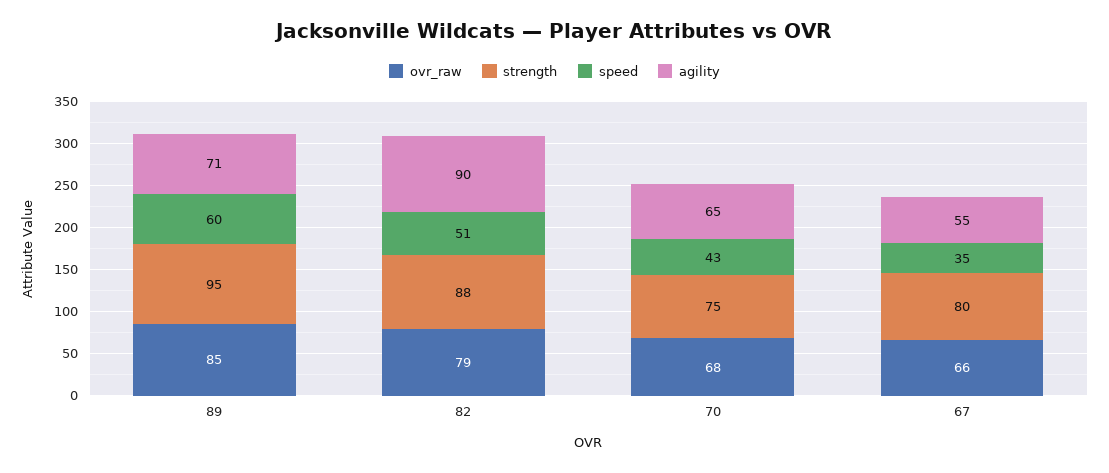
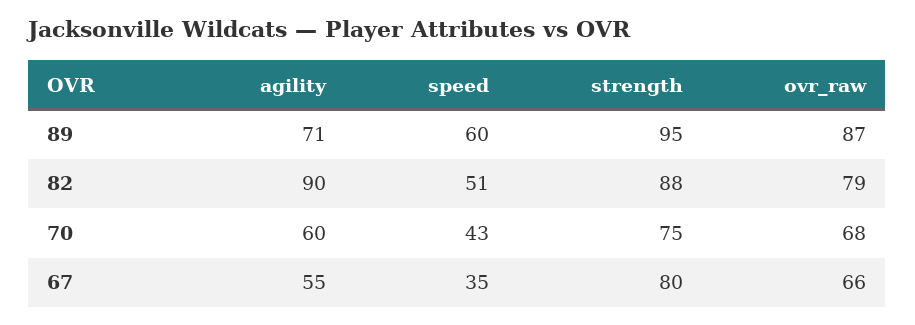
  {
    "ovr_raw": {
-     "89": 85,
+     "89": 87,
      "82": 79,
      "70": 68,
      "67": 66
    },
    "strength": {
      "89": 95,
      "82": 88,
      "70": 75,
      "67": 80
    },
    "speed": {
      "89": 60,
      "82": 51,
      "70": 43,
      "67": 35
    },
    "agility": {
      "89": 71,
      "82": 90,
-     "70": 65,
+     "70": 60,
      "67": 55
    }
  }

